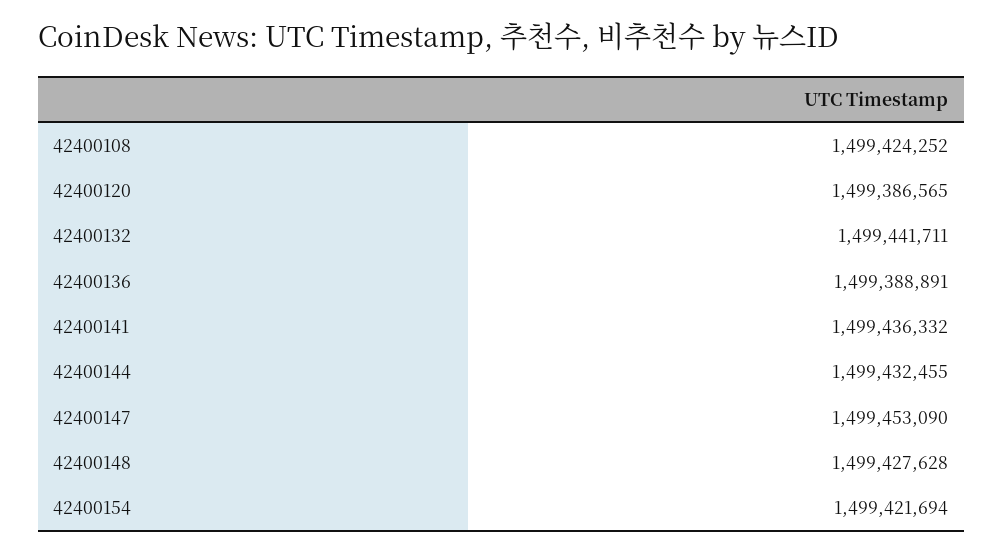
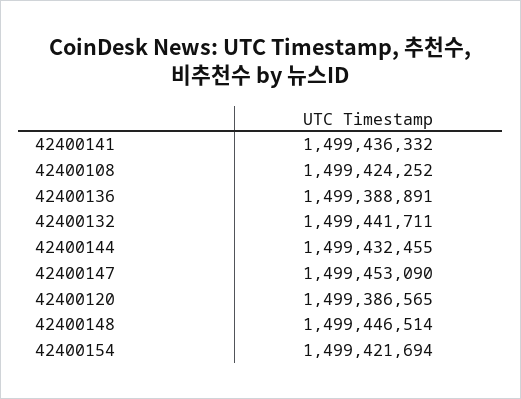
  {
    "42400108": 1499424252,
    "42400120": 1499386565,
    "42400132": 1499441711,
    "42400136": 1499388891,
    "42400141": 1499436332,
    "42400144": 1499432455,
    "42400147": 1499453090,
-   "42400148": 1499427628,
+   "42400148": 1499446514,
    "42400154": 1499421694
  }

